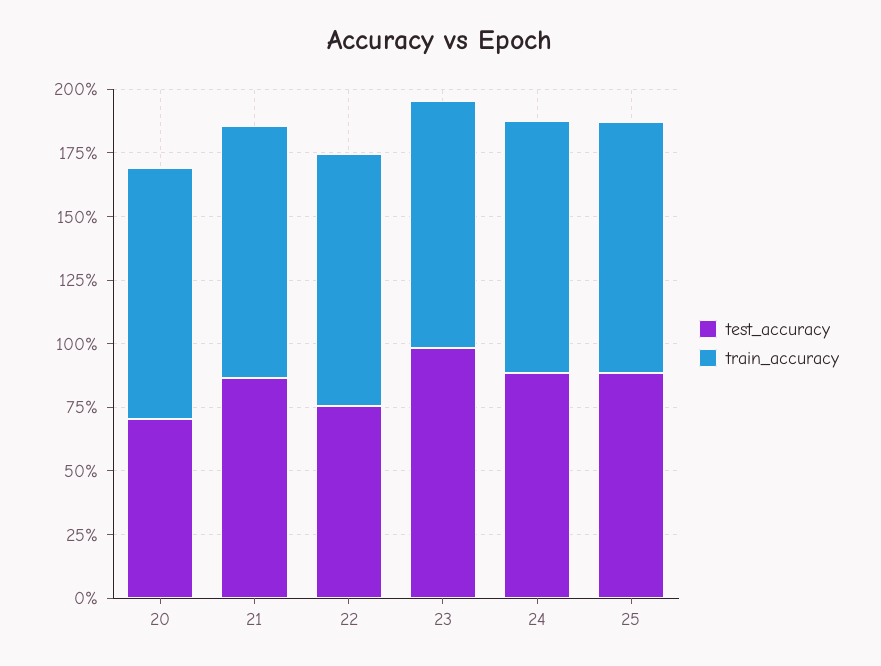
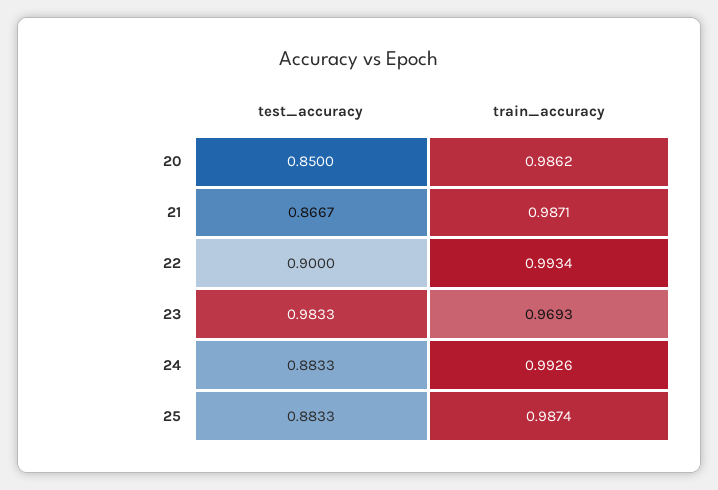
  {
    "test_accuracy": {
-     "20": 0.7,
+     "20": 0.85,
      "21": 0.8667,
-     "22": 0.75,
+     "22": 0.9,
      "23": 0.9833,
      "24": 0.8833,
      "25": 0.8833
    },
    "train_accuracy": {
      "20": 0.9862,
      "21": 0.9871,
      "22": 0.9934,
      "23": 0.9693,
      "24": 0.9926,
      "25": 0.9874
    }
  }

